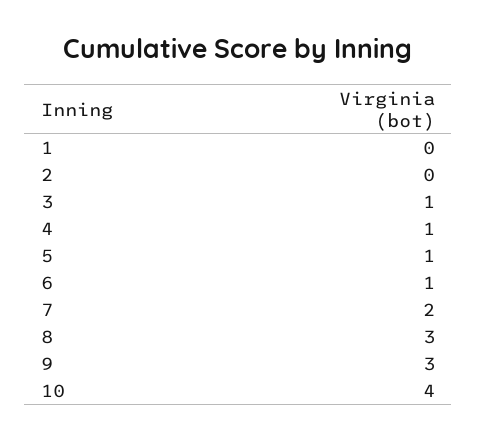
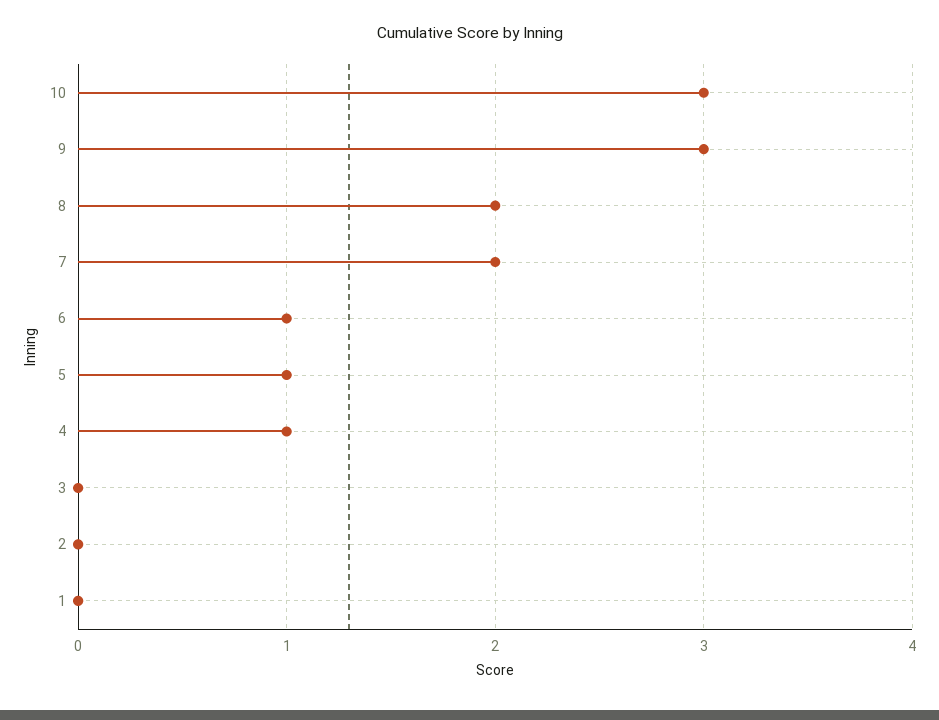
  {
    "1": 0,
    "2": 0,
-   "3": 1,
+   "3": 0,
    "4": 1,
    "5": 1,
    "6": 1,
    "7": 2,
-   "8": 3,
+   "8": 2,
    "9": 3,
-   "10": 4
+   "10": 3
  }

